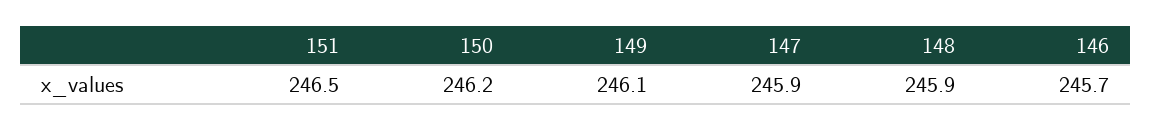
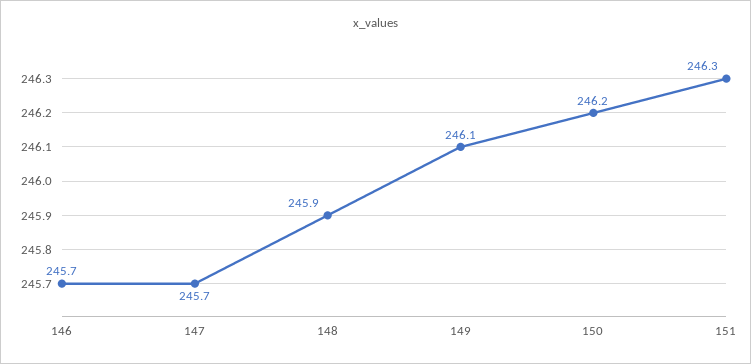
  {
-   "151": 246.5,
+   "151": 246.3,
    "150": 246.2,
    "149": 246.1,
-   "147": 245.9,
+   "147": 245.7,
    "148": 245.9,
    "146": 245.7
  }

